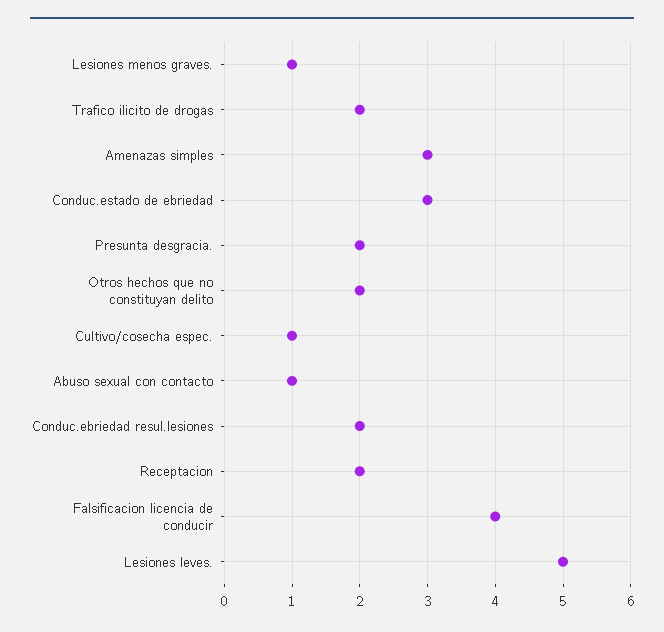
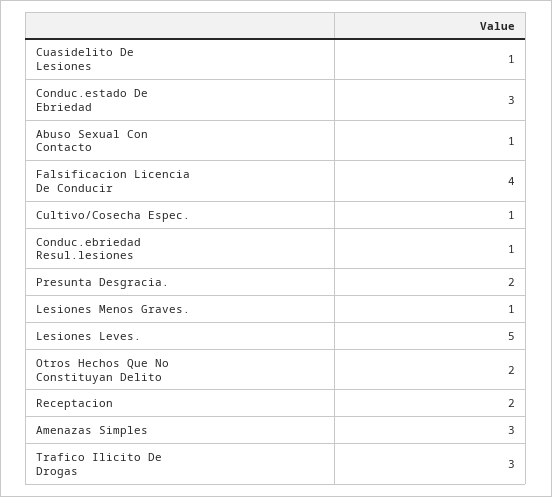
  {
    "Lesiones menos graves.": 1,
-   "Trafico ilicito de drogas": 2,
+   "Trafico ilicito de drogas": 3,
    "Amenazas simples": 3,
    "Conduc.estado de ebriedad": 3,
    "Presunta desgracia.": 2,
    "Otros hechos que no constituyan delito": 2,
    "Cultivo/cosecha espec.": 1,
    "Abuso sexual con contacto": 1,
-   "Conduc.ebriedad resul.lesiones": 2,
+   "Conduc.ebriedad resul.lesiones": 1,
    "Receptacion": 2,
    "Falsificacion licencia de conducir": 4,
-   "Lesiones leves.": 5
+   "Lesiones leves.": 5,
+   "Cuasidelito De Lesiones": 1
  }

